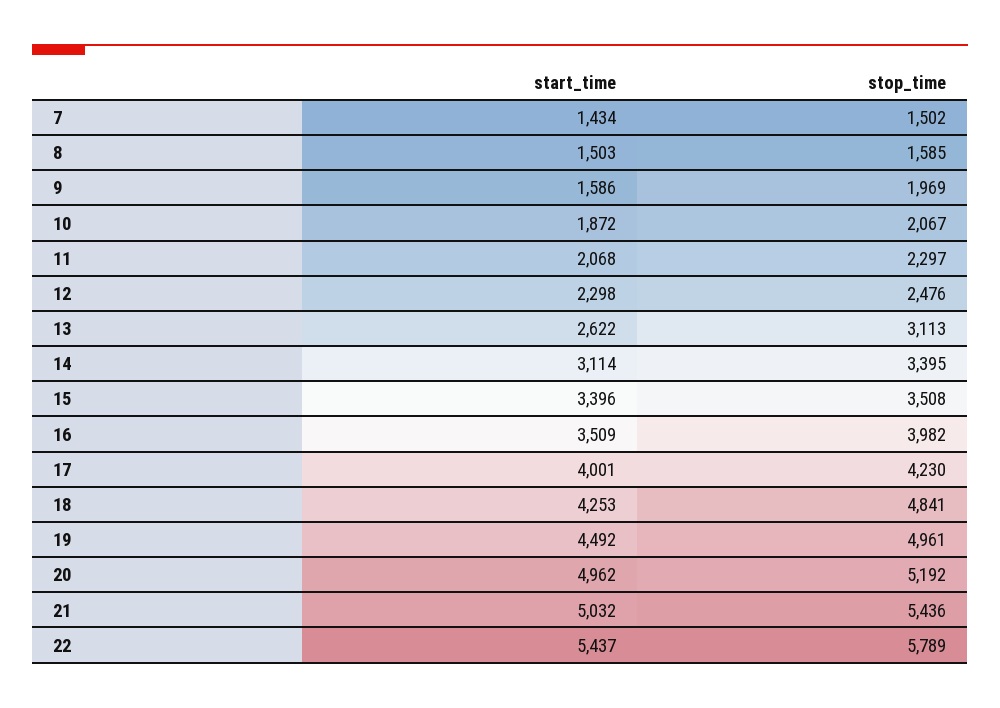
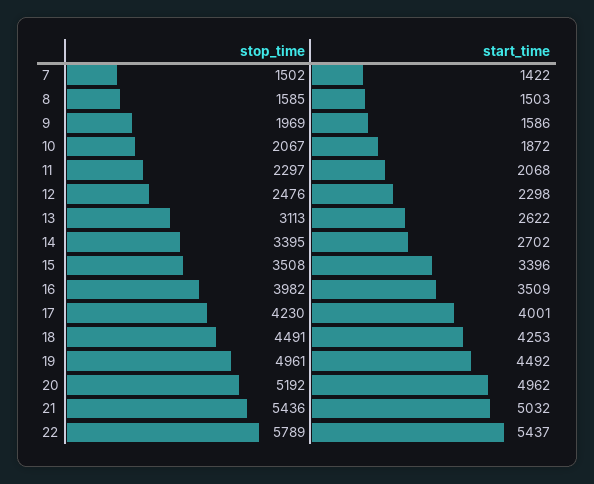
  {
    "start_time": {
-     "7": 1434,
+     "7": 1422,
      "8": 1503,
      "9": 1586,
      "10": 1872,
      "11": 2068,
      "12": 2298,
      "13": 2622,
-     "14": 3114,
+     "14": 2702,
      "15": 3396,
      "16": 3509,
      "17": 4001,
      "18": 4253,
      "19": 4492,
      "20": 4962,
      "21": 5032,
      "22": 5437
    },
    "stop_time": {
      "7": 1502,
      "8": 1585,
      "9": 1969,
      "10": 2067,
      "11": 2297,
      "12": 2476,
      "13": 3113,
      "14": 3395,
      "15": 3508,
      "16": 3982,
      "17": 4230,
-     "18": 4841,
+     "18": 4491,
      "19": 4961,
      "20": 5192,
      "21": 5436,
      "22": 5789
    }
  }

